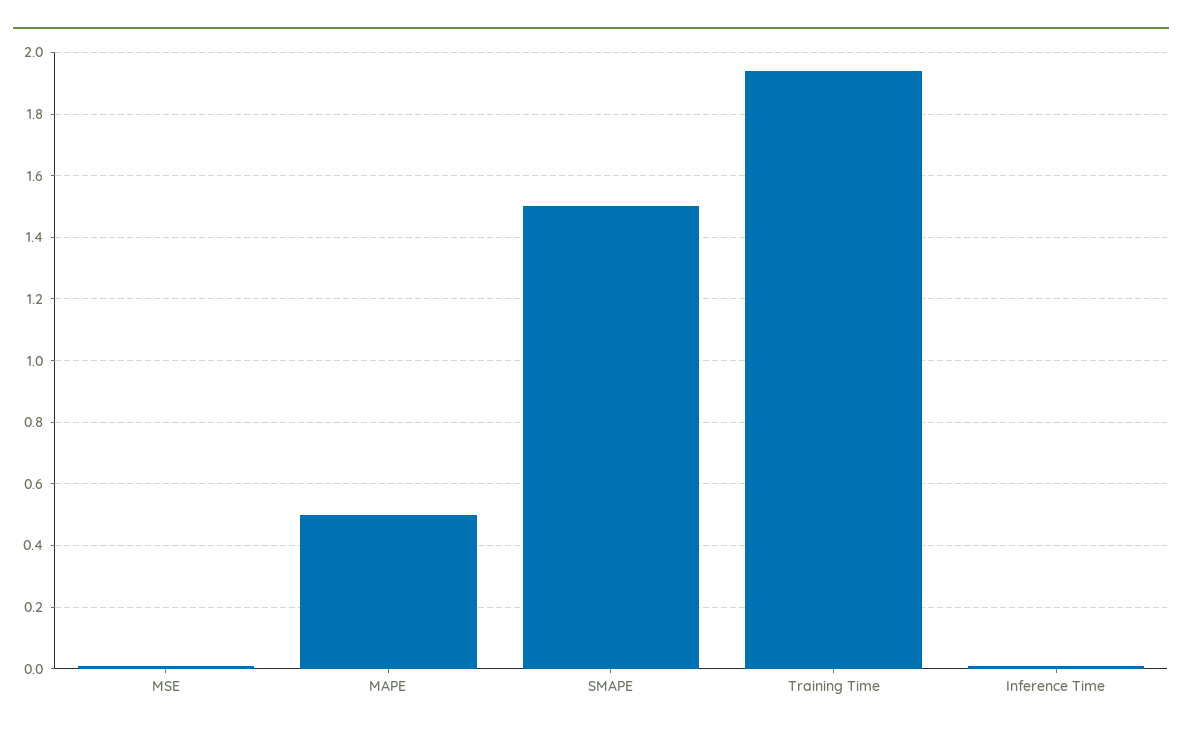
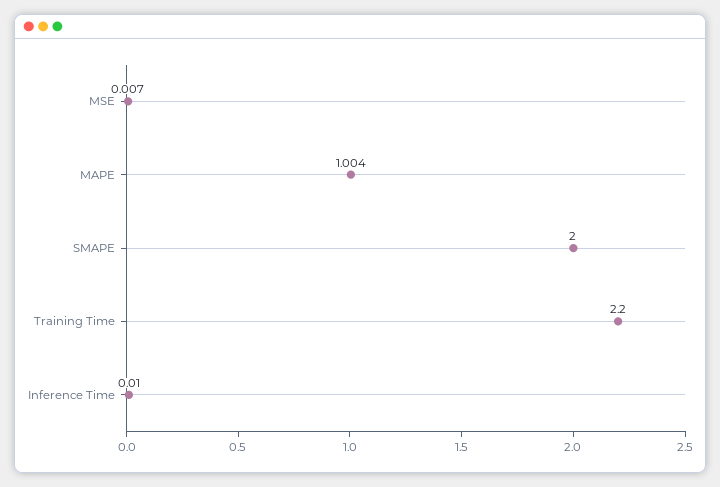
  {
    "MSE": 0.007,
-   "MAPE": 0.5,
+   "MAPE": 1.004,
-   "SMAPE": 1.5,
+   "SMAPE": 2,
-   "Training Time": 1.94,
+   "Training Time": 2.2,
    "Inference Time": 0.01
  }

